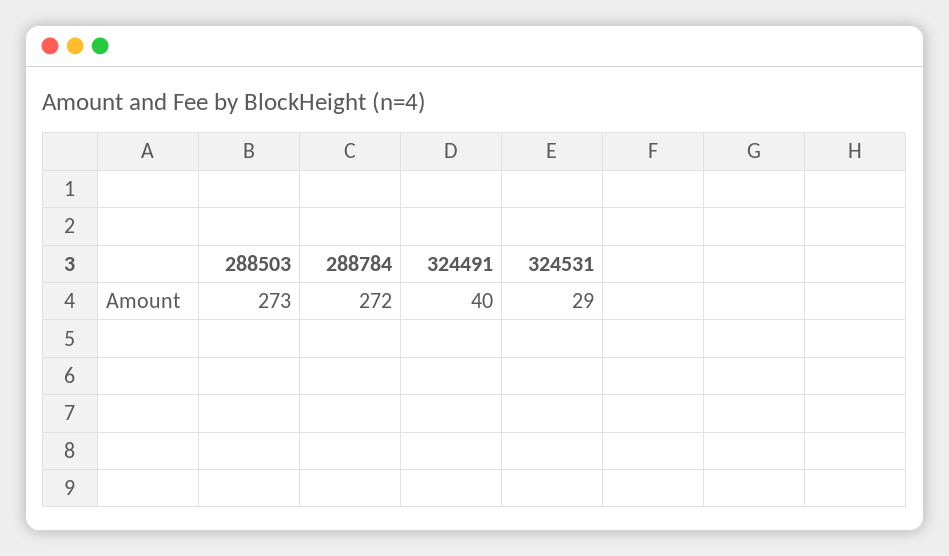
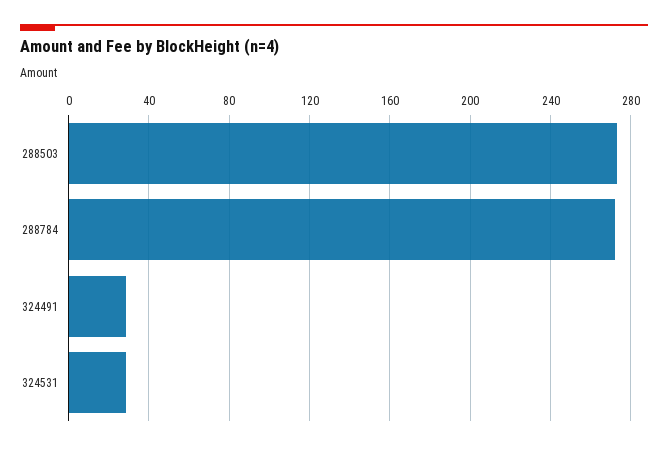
  {
    "288503": 273,
    "288784": 272,
-   "324491": 40,
+   "324491": 30,
    "324531": 29
  }

